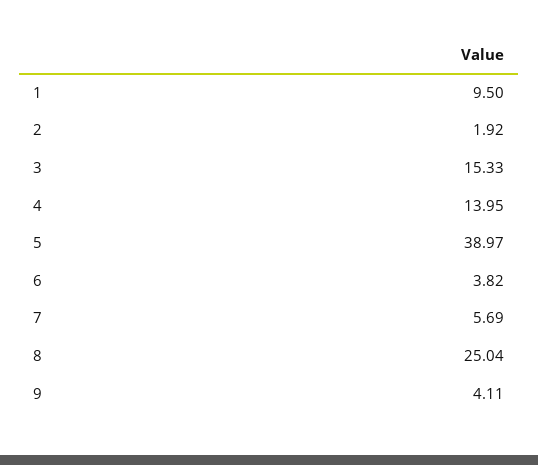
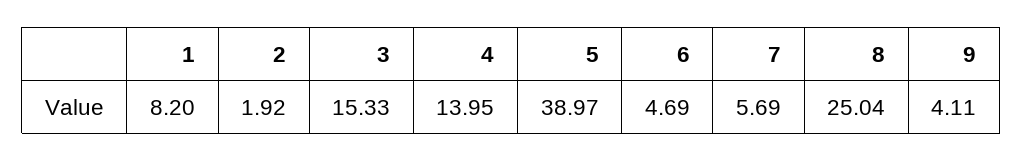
  {
-   "1": 9.5,
+   "1": 8.2,
    "2": 1.92,
    "3": 15.33,
    "4": 13.95,
    "5": 38.97,
-   "6": 3.82,
+   "6": 4.69,
    "7": 5.69,
    "8": 25.04,
    "9": 4.11
  }

